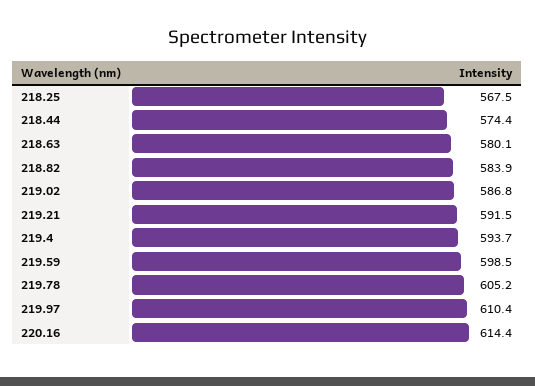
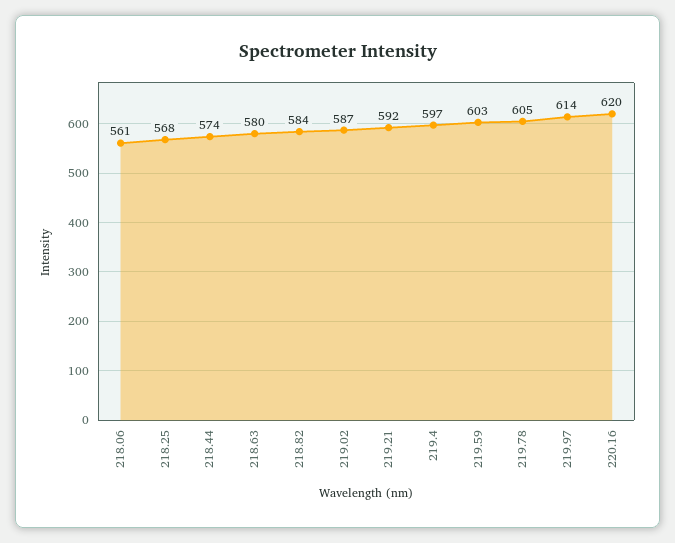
  {
    "218.25": 567.5,
    "218.44": 574.4,
    "218.63": 580.1,
    "218.82": 583.9,
    "219.02": 586.8,
    "219.21": 591.5,
-   "219.4": 593.7,
+   "219.4": 597,
-   "219.59": 598.5,
+   "219.59": 603,
    "219.78": 605.2,
-   "219.97": 610.4,
+   "219.97": 614,
-   "220.16": 614.4
+   "220.16": 620,
+   "218.06": 561
  }

